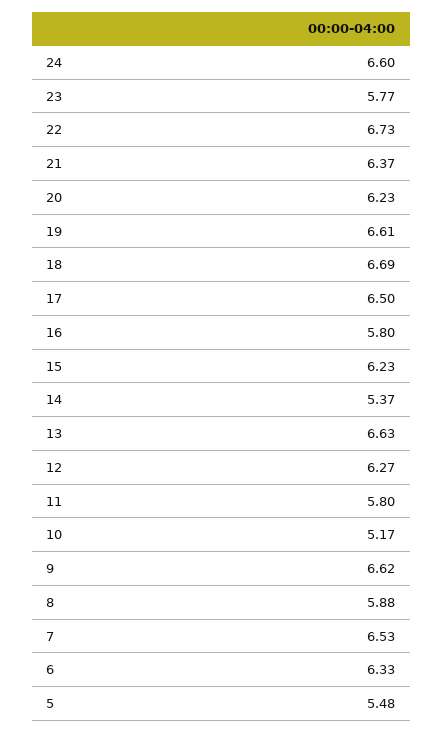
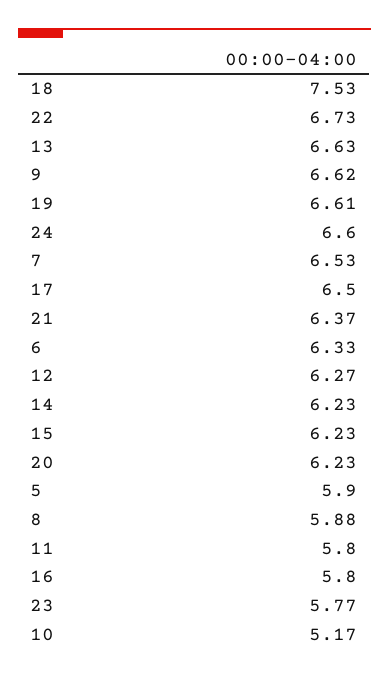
  {
    "24": 6.6,
    "23": 5.77,
    "22": 6.73,
    "21": 6.37,
    "20": 6.23,
    "19": 6.61,
-   "18": 6.69,
+   "18": 7.53,
    "17": 6.5,
    "16": 5.8,
    "15": 6.23,
-   "14": 5.37,
+   "14": 6.23,
    "13": 6.63,
    "12": 6.27,
    "11": 5.8,
    "10": 5.17,
    "9": 6.62,
    "8": 5.88,
    "7": 6.53,
    "6": 6.33,
-   "5": 5.48
+   "5": 5.9
  }

